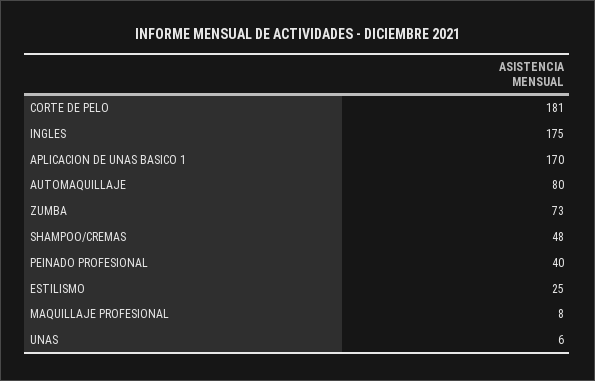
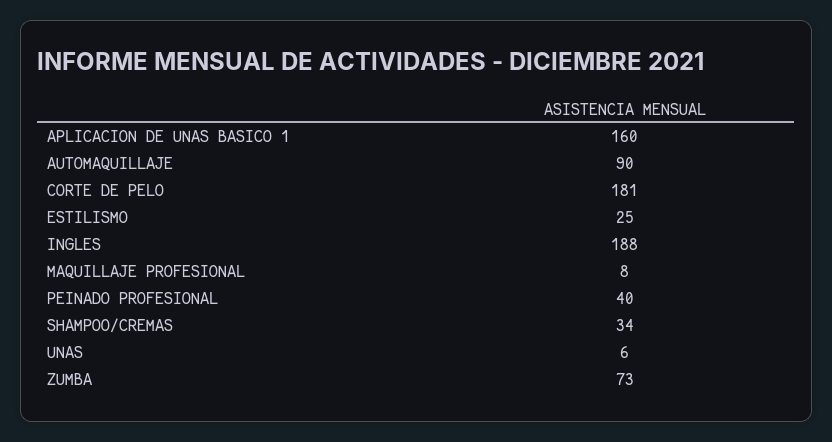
  {
    "CORTE DE PELO": 181,
-   "INGLES": 175,
+   "INGLES": 188,
-   "APLICACION DE UNAS BASICO 1": 170,
+   "APLICACION DE UNAS BASICO 1": 160,
-   "AUTOMAQUILLAJE": 80,
+   "AUTOMAQUILLAJE": 90,
    "ZUMBA": 73,
-   "SHAMPOO/CREMAS": 48,
+   "SHAMPOO/CREMAS": 34,
    "PEINADO PROFESIONAL": 40,
    "ESTILISMO": 25,
    "MAQUILLAJE PROFESIONAL": 8,
    "UNAS": 6
  }

